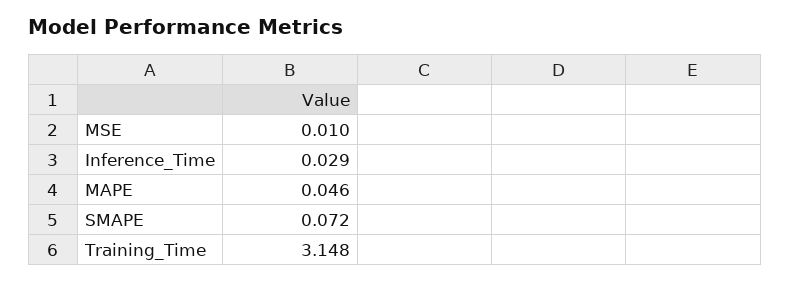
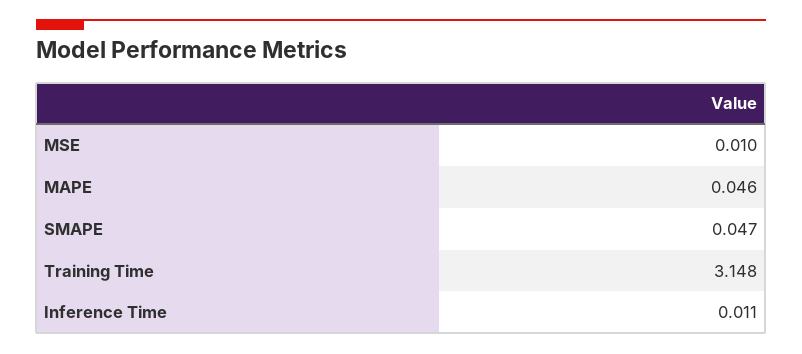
  {
    "MSE": 0.01,
-   "Inference_Time": 0.029,
+   "Inference_Time": 0.011,
    "MAPE": 0.046,
-   "SMAPE": 0.072,
+   "SMAPE": 0.047,
    "Training_Time": 3.148
  }

